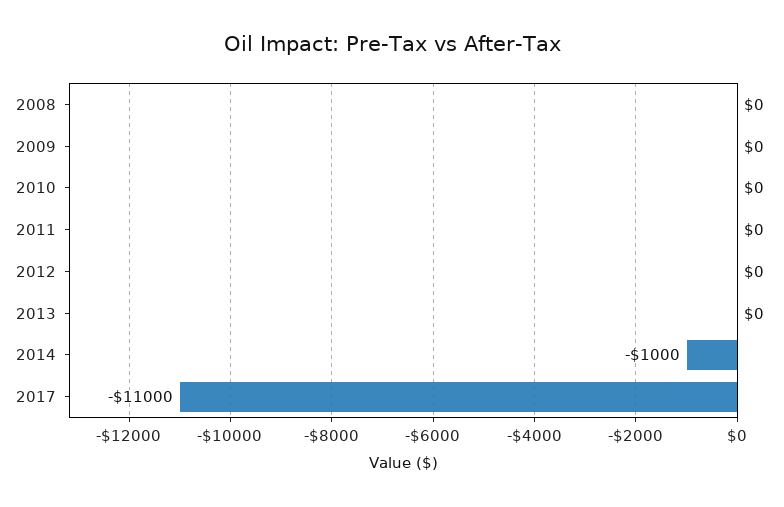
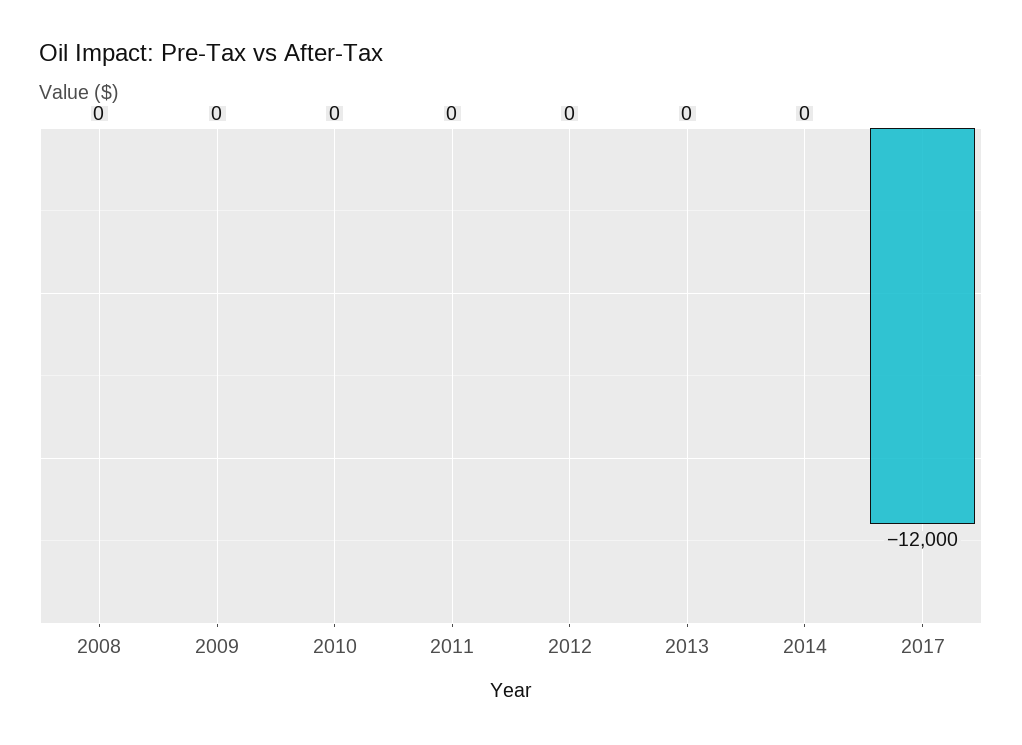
  {
    "2008": 0,
    "2009": 0,
    "2010": 0,
    "2011": 0,
    "2012": 0,
    "2013": 0,
-   "2014": -1000,
+   "2014": 0,
-   "2017": -11000
+   "2017": -12000
  }

